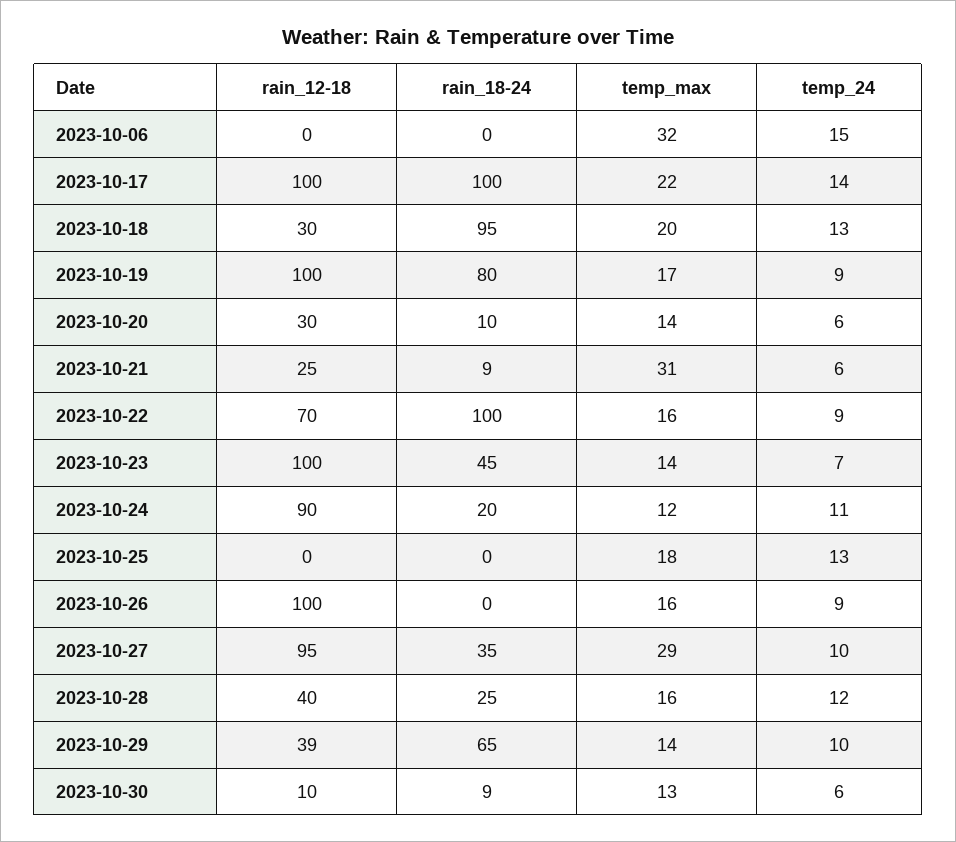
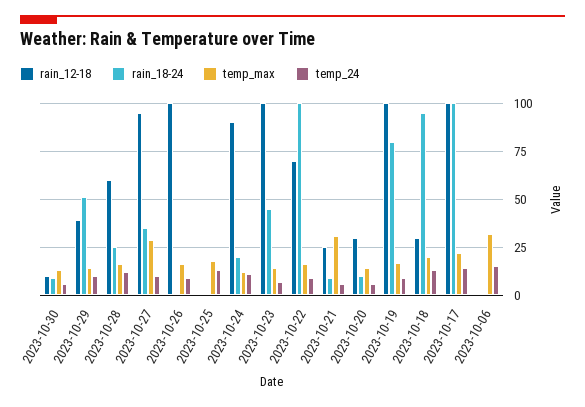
  {
    "rain_12-18": {
      "2023-10-06": 0,
      "2023-10-17": 100,
      "2023-10-18": 30,
      "2023-10-19": 100,
      "2023-10-20": 30,
      "2023-10-21": 25,
      "2023-10-22": 70,
      "2023-10-23": 100,
      "2023-10-24": 90,
      "2023-10-25": 0,
      "2023-10-26": 100,
      "2023-10-27": 95,
-     "2023-10-28": 40,
+     "2023-10-28": 60,
      "2023-10-29": 39,
      "2023-10-30": 10
    },
    "rain_18-24": {
      "2023-10-06": 0,
      "2023-10-17": 100,
      "2023-10-18": 95,
      "2023-10-19": 80,
      "2023-10-20": 10,
      "2023-10-21": 9,
      "2023-10-22": 100,
      "2023-10-23": 45,
      "2023-10-24": 20,
      "2023-10-25": 0,
      "2023-10-26": 0,
      "2023-10-27": 35,
      "2023-10-28": 25,
-     "2023-10-29": 65,
+     "2023-10-29": 50,
      "2023-10-30": 9
    },
    "temp_max": {
      "2023-10-06": 32,
      "2023-10-17": 22,
      "2023-10-18": 20,
      "2023-10-19": 17,
      "2023-10-20": 14,
      "2023-10-21": 31,
      "2023-10-22": 16,
      "2023-10-23": 14,
      "2023-10-24": 12,
      "2023-10-25": 18,
      "2023-10-26": 16,
      "2023-10-27": 29,
      "2023-10-28": 16,
      "2023-10-29": 14,
      "2023-10-30": 13
    },
    "temp_24": {
      "2023-10-06": 15,
      "2023-10-17": 14,
      "2023-10-18": 13,
      "2023-10-19": 9,
      "2023-10-20": 6,
      "2023-10-21": 6,
      "2023-10-22": 9,
      "2023-10-23": 7,
      "2023-10-24": 11,
      "2023-10-25": 13,
      "2023-10-26": 9,
      "2023-10-27": 10,
      "2023-10-28": 12,
      "2023-10-29": 10,
      "2023-10-30": 6
    }
  }

